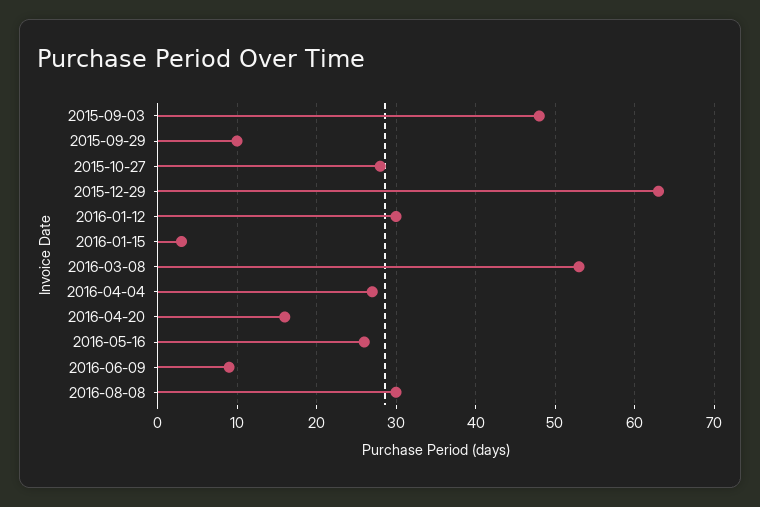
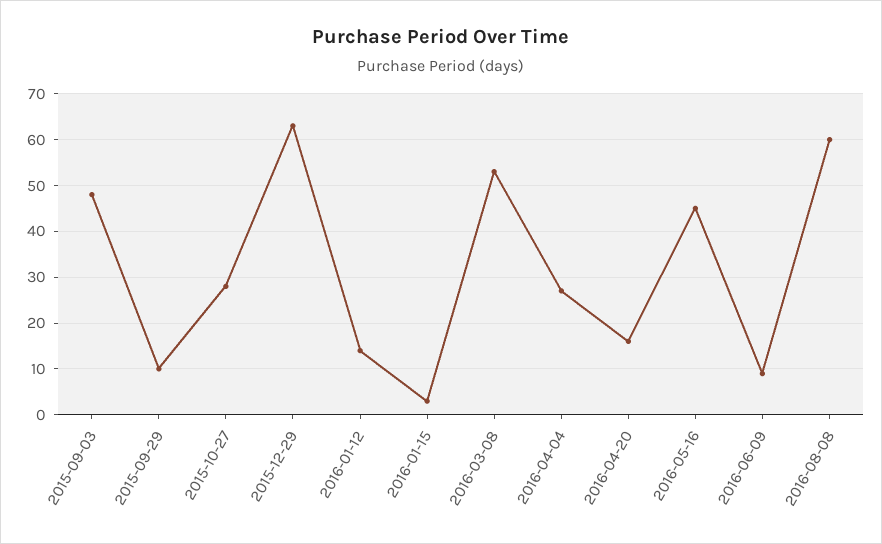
  {
    "2015-09-03": 48,
    "2015-09-29": 10,
    "2015-10-27": 28,
    "2015-12-29": 63,
-   "2016-01-12": 30,
+   "2016-01-12": 15,
    "2016-01-15": 3,
    "2016-03-08": 53,
    "2016-04-04": 27,
    "2016-04-20": 16,
-   "2016-05-16": 26,
+   "2016-05-16": 45,
    "2016-06-09": 9,
-   "2016-08-08": 30
+   "2016-08-08": 60
  }

